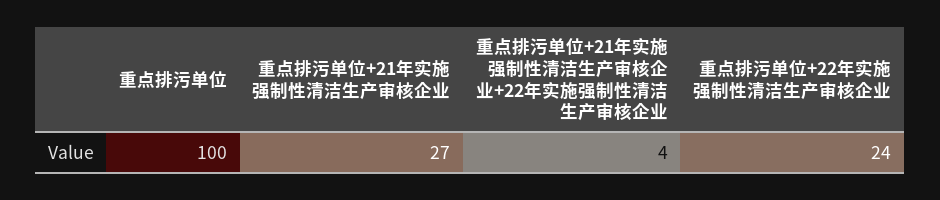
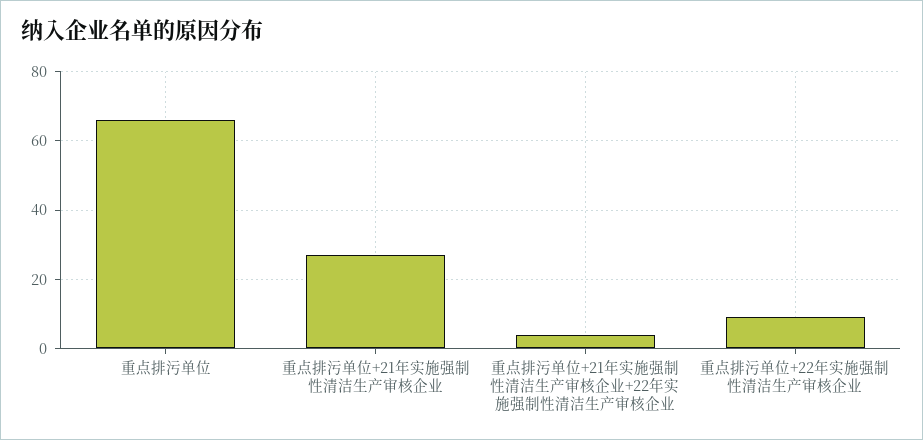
  {
-   "重点排污单位": 100,
+   "重点排污单位": 65,
    "重点排污单位+21年实施强制性清洁生产审核企业": 27,
    "重点排污单位+21年实施强制性清洁生产审核企业+22年实施强制性清洁生产审核企业": 4,
-   "重点排污单位+22年实施强制性清洁生产审核企业": 24
+   "重点排污单位+22年实施强制性清洁生产审核企业": 10
  }

